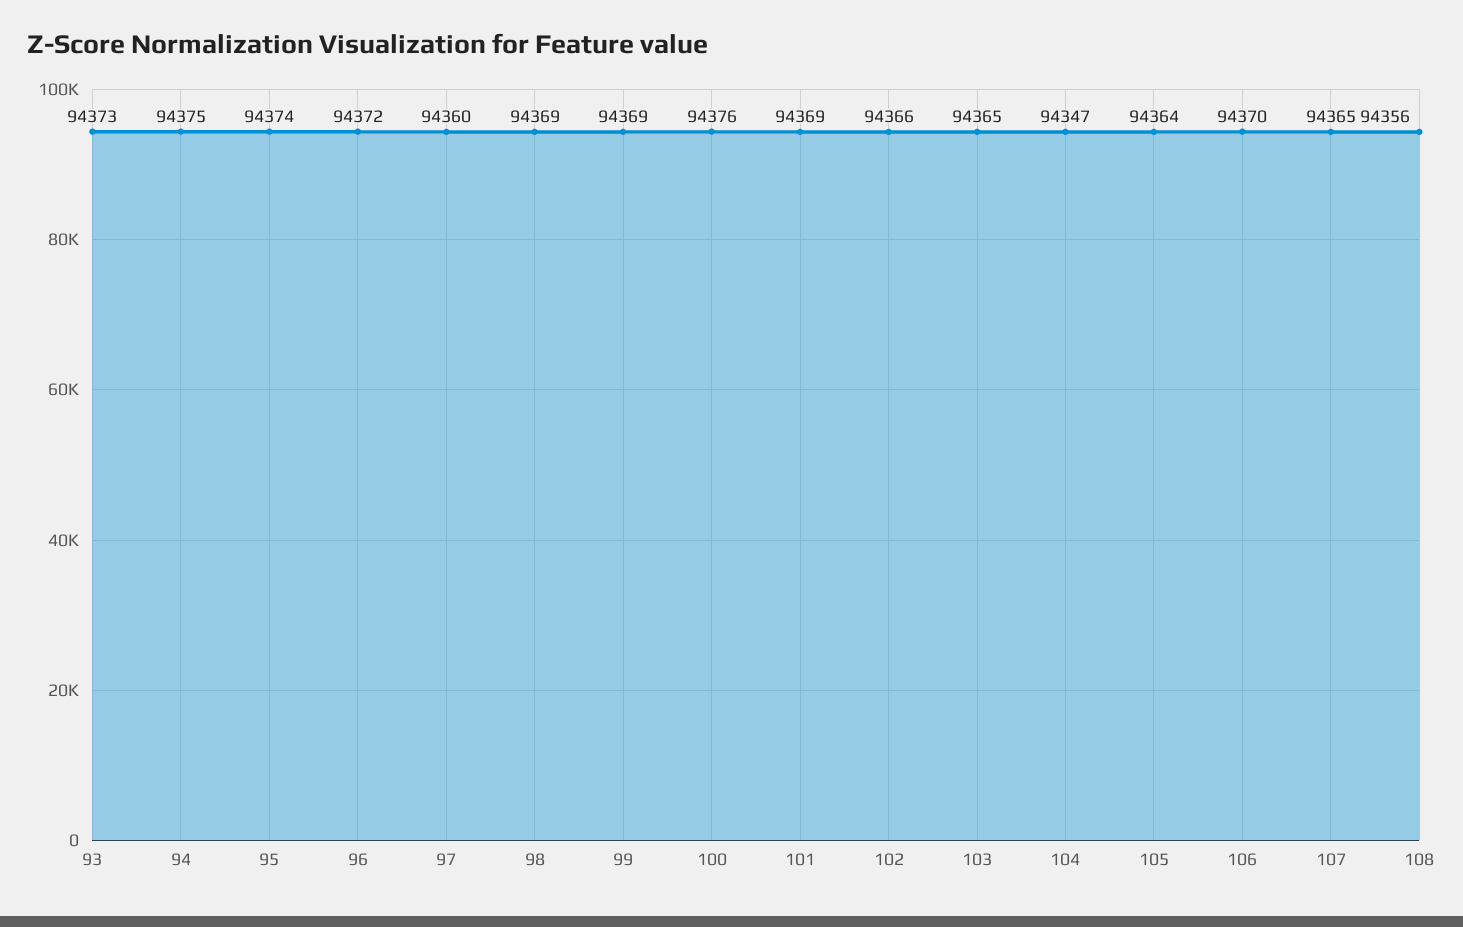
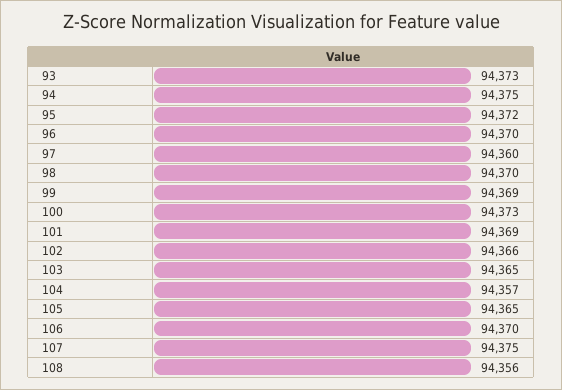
  {
    "93": 94373,
    "94": 94375,
-   "95": 94374,
+   "95": 94372,
-   "96": 94372,
+   "96": 94370,
    "97": 94360,
-   "98": 94369,
+   "98": 94370,
    "99": 94369,
-   "100": 94376,
+   "100": 94373,
    "101": 94369,
    "102": 94366,
    "103": 94365,
-   "104": 94347,
+   "104": 94357,
-   "105": 94364,
+   "105": 94365,
    "106": 94370,
-   "107": 94365,
+   "107": 94375,
    "108": 94356
  }

